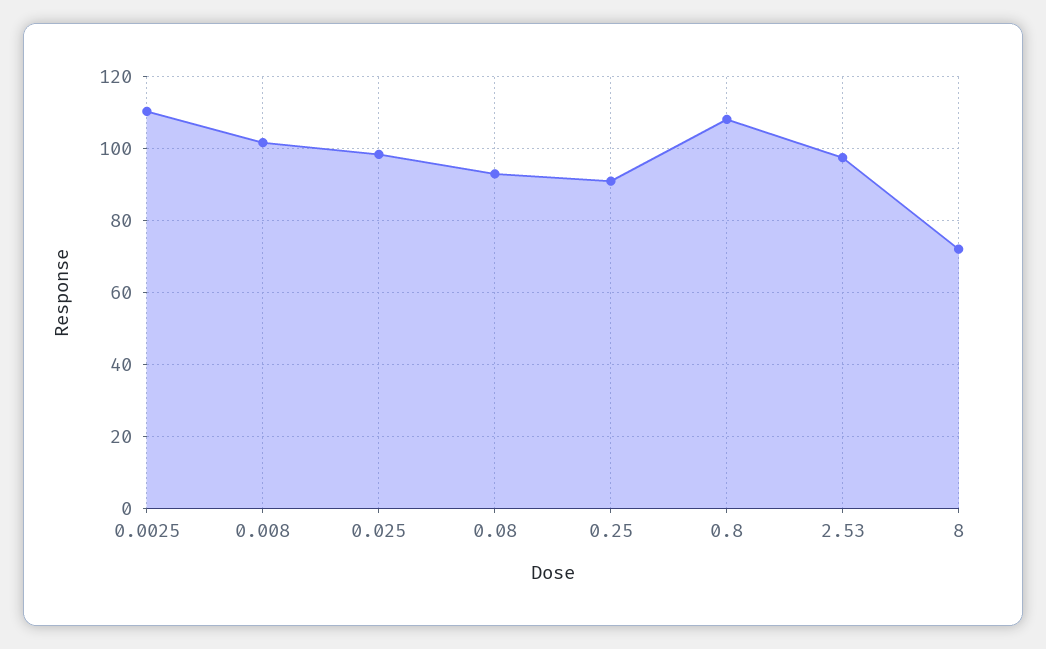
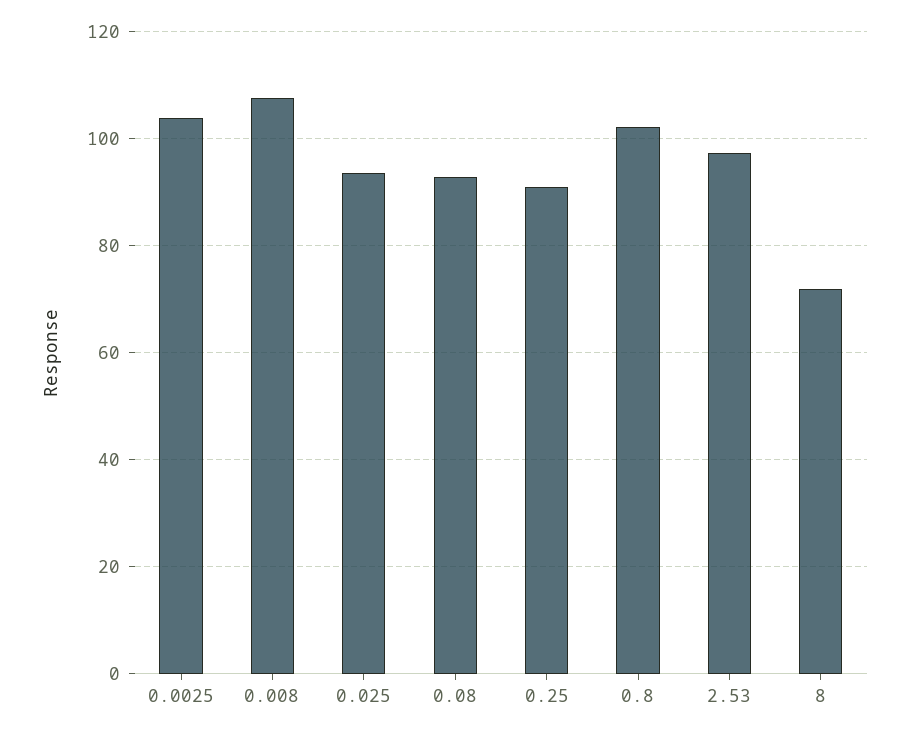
  {
-   "0.0025": 110,
+   "0.0025": 104,
-   "0.008": 102,
+   "0.008": 108,
-   "0.025": 98,
+   "0.025": 94,
    "0.08": 92,
    "0.25": 90,
-   "0.8": 108,
+   "0.8": 102,
    "2.53": 98,
    "8": 72
  }

